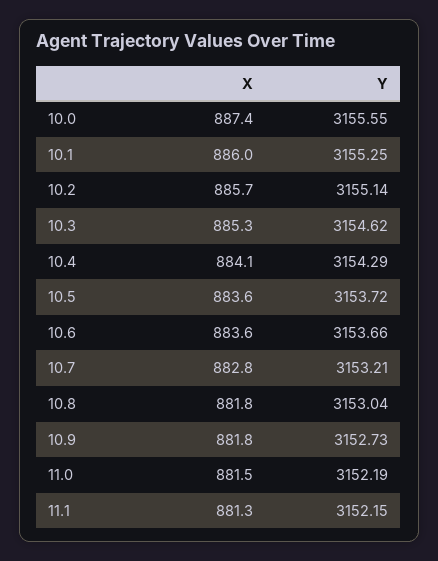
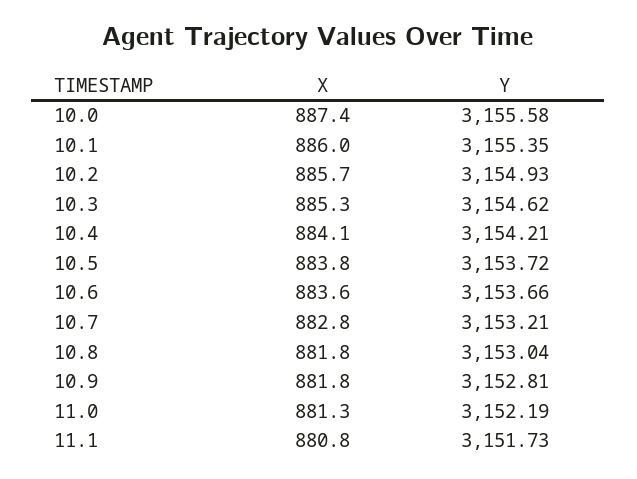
  {
    "X": {
      "10.0": 887.4,
      "10.1": 886,
      "10.2": 885.7,
      "10.3": 885.3,
      "10.4": 884.1,
-     "10.5": 883.6,
+     "10.5": 883.8,
      "10.6": 883.6,
      "10.7": 882.8,
      "10.8": 881.8,
      "10.9": 881.8,
-     "11.0": 881.5,
+     "11.0": 881.3,
-     "11.1": 881.3
+     "11.1": 880.8
    },
    "Y": {
-     "10.0": 3155.55,
+     "10.0": 3155.58,
-     "10.1": 3155.25,
+     "10.1": 3155.35,
-     "10.2": 3155.14,
+     "10.2": 3154.93,
      "10.3": 3154.62,
-     "10.4": 3154.29,
+     "10.4": 3154.21,
      "10.5": 3153.72,
      "10.6": 3153.66,
      "10.7": 3153.21,
      "10.8": 3153.04,
-     "10.9": 3152.73,
+     "10.9": 3152.81,
      "11.0": 3152.19,
-     "11.1": 3152.15
+     "11.1": 3151.73
    }
  }

